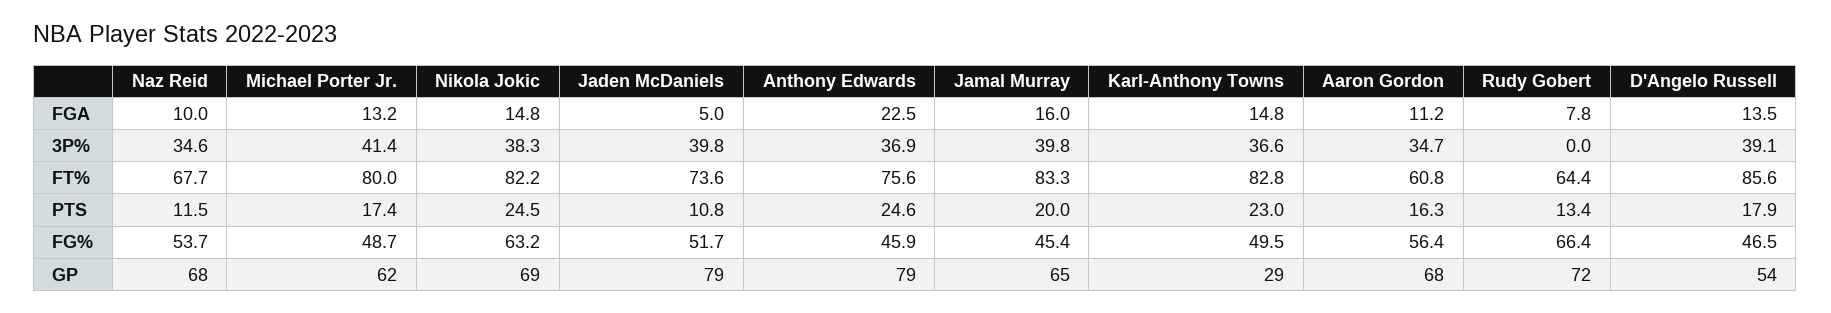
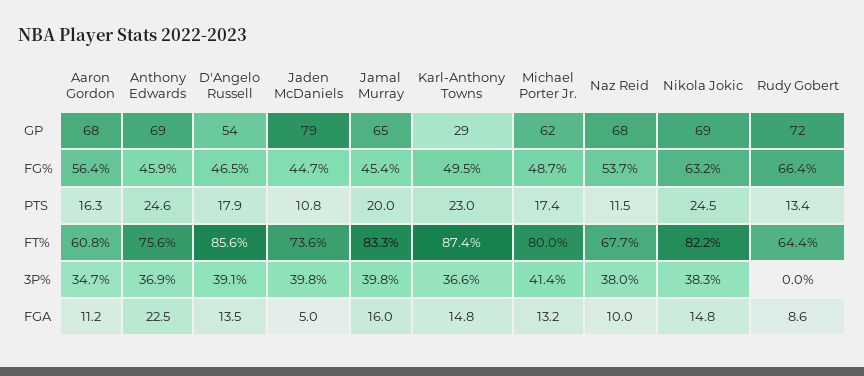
  {
    "Naz Reid": {
      "FGA": 10,
-     "3P%": 34.6,
+     "3P%": 38,
      "FT%": 67.7,
      "PTS": 11.5,
      "FG%": 53.7,
      "GP": 68
    },
    "Michael Porter Jr.": {
      "FGA": 13.2,
      "3P%": 41.4,
      "FT%": 80,
      "PTS": 17.4,
      "FG%": 48.7,
      "GP": 62
    },
    "Nikola Jokic": {
      "FGA": 14.8,
      "3P%": 38.3,
      "FT%": 82.2,
      "PTS": 24.5,
      "FG%": 63.2,
      "GP": 69
    },
    "Jaden McDaniels": {
      "FGA": 5,
      "3P%": 39.8,
      "FT%": 73.6,
      "PTS": 10.8,
-     "FG%": 51.7,
+     "FG%": 44.7,
      "GP": 79
    },
    "Anthony Edwards": {
      "FGA": 22.5,
      "3P%": 36.9,
      "FT%": 75.6,
      "PTS": 24.6,
      "FG%": 45.9,
-     "GP": 79
+     "GP": 69
    },
    "Jamal Murray": {
      "FGA": 16,
      "3P%": 39.8,
      "FT%": 83.3,
      "PTS": 20,
      "FG%": 45.4,
      "GP": 65
    },
    "Karl-Anthony Towns": {
      "FGA": 14.8,
      "3P%": 36.6,
-     "FT%": 82.8,
+     "FT%": 87.4,
      "PTS": 23,
      "FG%": 49.5,
      "GP": 29
    },
    "Aaron Gordon": {
      "FGA": 11.2,
      "3P%": 34.7,
      "FT%": 60.8,
      "PTS": 16.3,
      "FG%": 56.4,
      "GP": 68
    },
    "Rudy Gobert": {
-     "FGA": 7.8,
+     "FGA": 8.6,
      "3P%": 0,
      "FT%": 64.4,
      "PTS": 13.4,
      "FG%": 66.4,
      "GP": 72
    },
    "D'Angelo Russell": {
      "FGA": 13.5,
      "3P%": 39.1,
      "FT%": 85.6,
      "PTS": 17.9,
      "FG%": 46.5,
      "GP": 54
    }
  }

